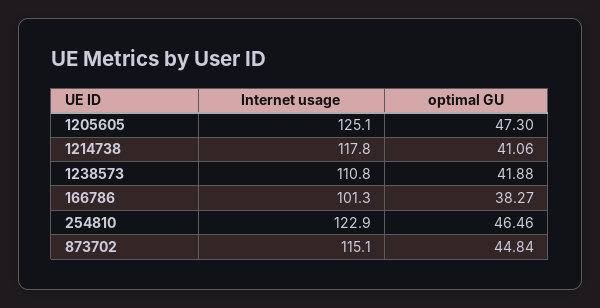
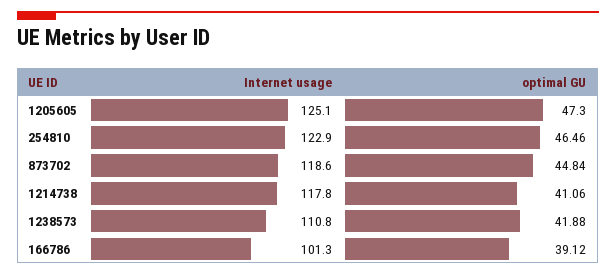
  {
    "Internet usage": {
      "1205605": 125.1,
      "1214738": 117.8,
      "1238573": 110.8,
      "166786": 101.3,
      "254810": 122.9,
-     "873702": 115.1
+     "873702": 118.6
    },
    "optimal GU": {
      "1205605": 47.3,
      "1214738": 41.06,
      "1238573": 41.88,
-     "166786": 38.27,
+     "166786": 39.12,
      "254810": 46.46,
      "873702": 44.84
    }
  }

